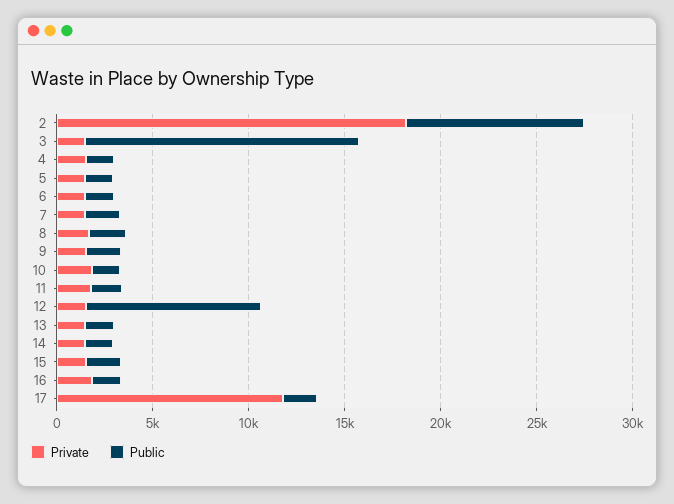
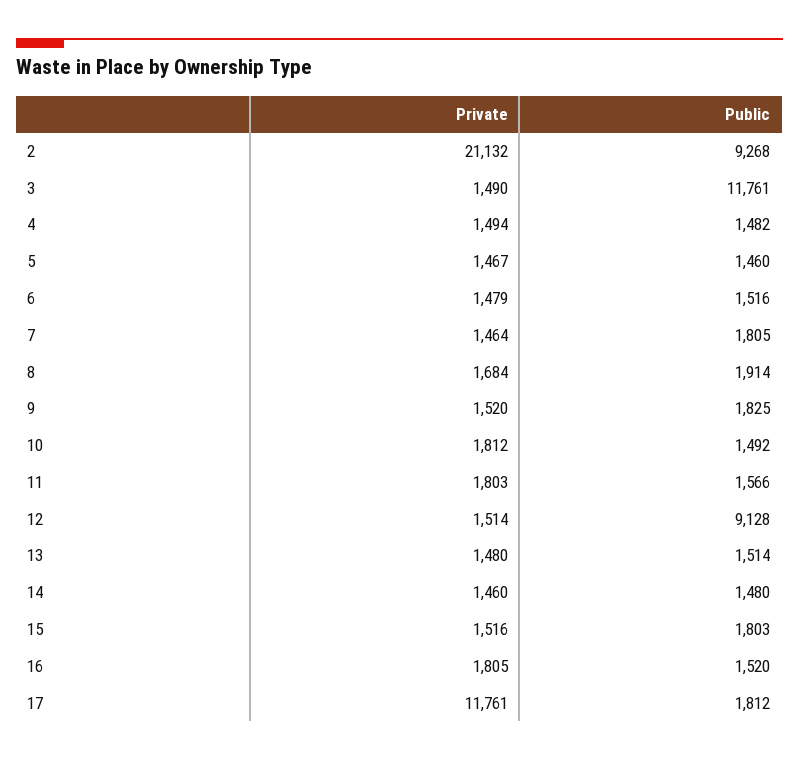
  {
    "Private": {
-     "2": 18000,
+     "2": 21132,
      "3": 1490,
      "4": 1494,
      "5": 1467,
      "6": 1479,
      "7": 1464,
      "8": 1684,
      "9": 1520,
      "10": 1812,
      "11": 1803,
      "12": 1514,
      "13": 1480,
      "14": 1460,
      "15": 1516,
      "16": 1805,
      "17": 11761
    },
    "Public": {
      "2": 9268,
-     "3": 14000,
+     "3": 11761,
      "4": 1482,
      "5": 1460,
      "6": 1516,
      "7": 1805,
      "8": 1914,
      "9": 1825,
      "10": 1492,
      "11": 1566,
      "12": 9128,
      "13": 1514,
      "14": 1480,
      "15": 1803,
      "16": 1520,
      "17": 1812
    }
  }

